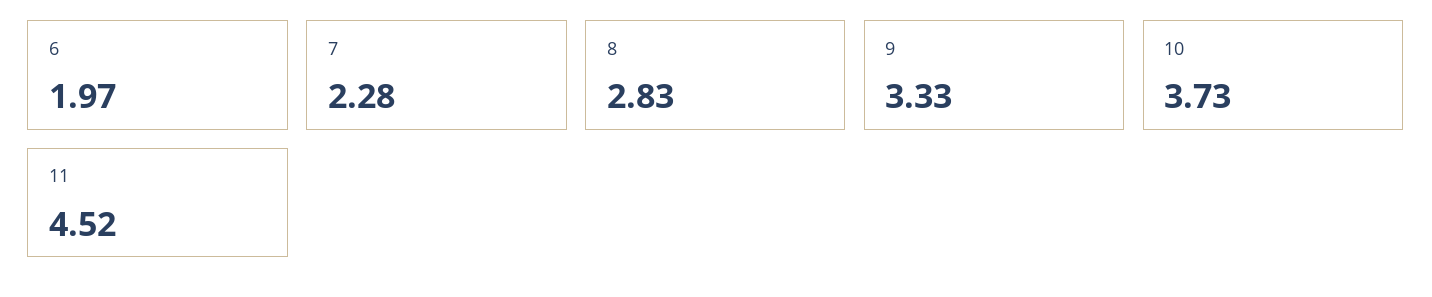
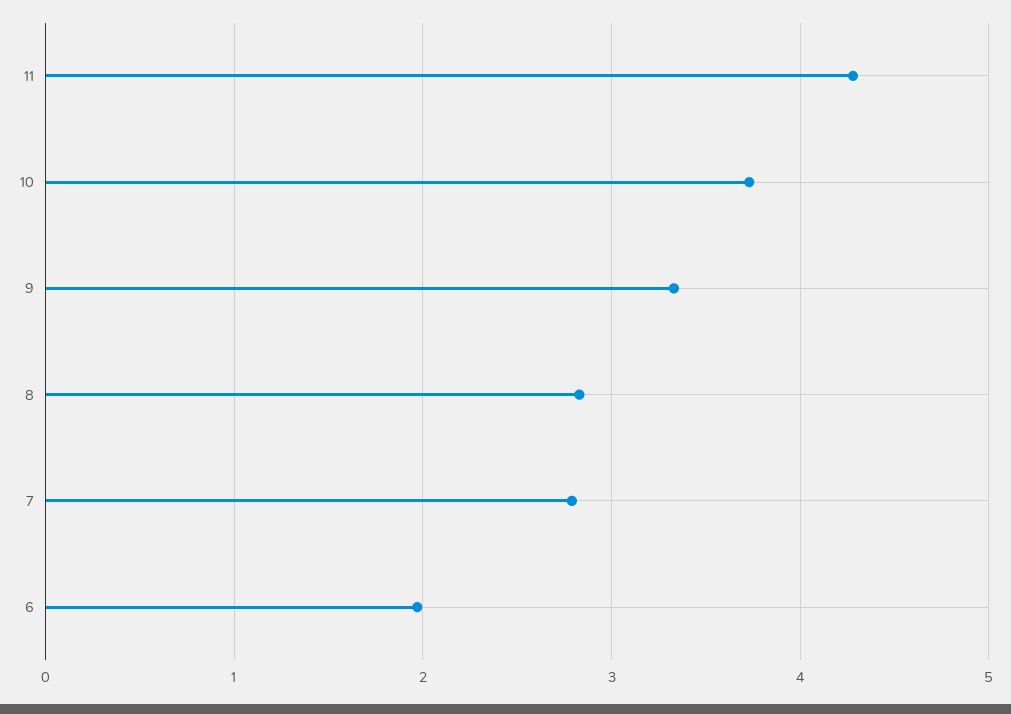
  {
    "6": 1.97,
-   "7": 2.28,
+   "7": 2.8,
    "8": 2.83,
    "9": 3.33,
    "10": 3.73,
-   "11": 4.52
+   "11": 4.3
  }

